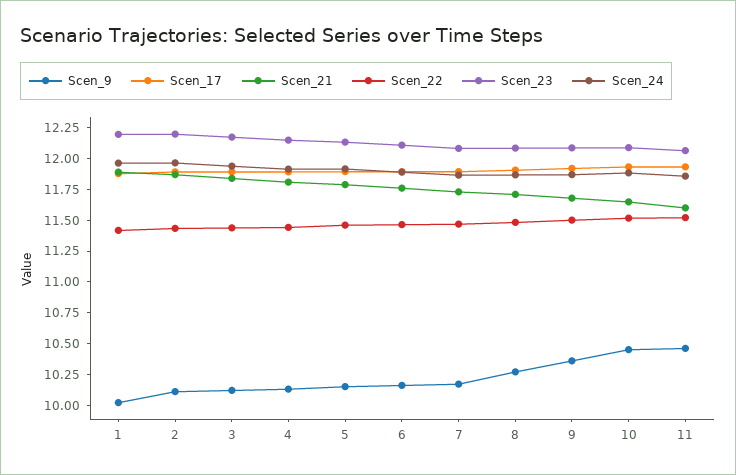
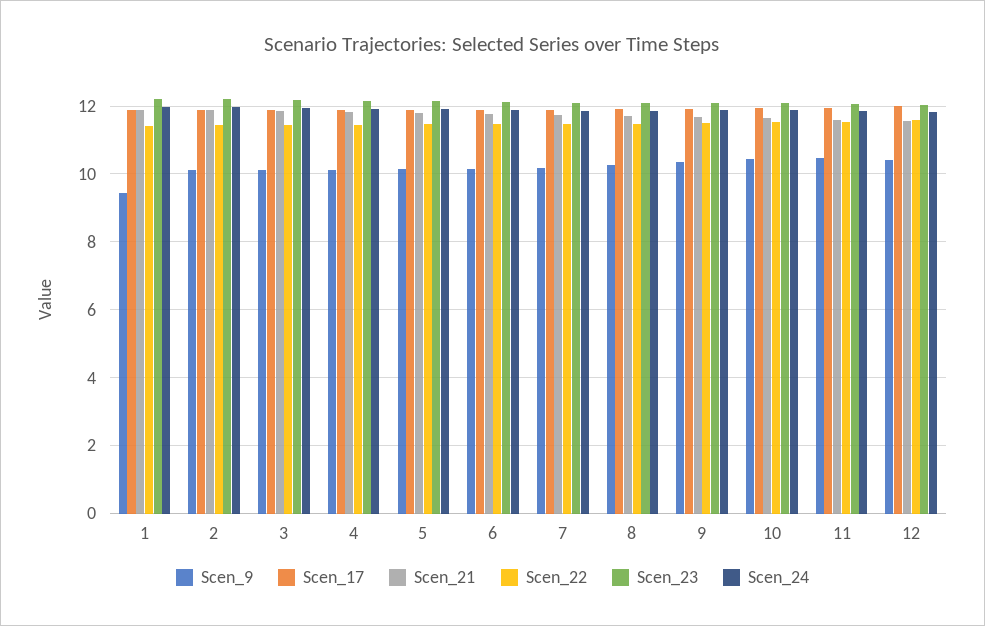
  {
    "Scen_9": {
-     "1": 10,
+     "1": 9.4,
      "2": 10.2,
      "3": 10.2,
      "4": 10.2,
      "5": 10.2,
      "6": 10.2,
      "7": 10.2,
      "8": 10.2,
      "9": 10.4,
      "10": 10.4,
-     "11": 10.4
+     "11": 10.4,
+     "12": 10.4
    },
    "Scen_17": {
      "1": 11.8,
      "2": 11.8,
      "3": 11.8,
      "4": 11.8,
      "5": 11.8,
      "6": 11.8,
      "7": 11.8,
      "8": 12,
      "9": 12,
      "10": 12,
-     "11": 12
+     "11": 12,
+     "12": 12
    },
    "Scen_21": {
      "1": 11.8,
      "2": 11.8,
      "3": 11.8,
      "4": 11.8,
      "5": 11.8,
      "6": 11.8,
      "7": 11.8,
      "8": 11.8,
      "9": 11.6,
      "10": 11.6,
-     "11": 11.6
+     "11": 11.6,
+     "12": 11.6
    },
    "Scen_22": {
      "1": 11.4,
      "2": 11.4,
      "3": 11.4,
      "4": 11.4,
      "5": 11.4,
      "6": 11.4,
      "7": 11.4,
      "8": 11.4,
      "9": 11.6,
      "10": 11.6,
-     "11": 11.6
+     "11": 11.6,
+     "12": 11.6
    },
    "Scen_23": {
      "1": 12.2,
      "2": 12.2,
      "3": 12.2,
      "4": 12.2,
      "5": 12.2,
      "6": 12.2,
      "7": 12,
      "8": 12,
      "9": 12,
      "10": 12,
-     "11": 12
+     "11": 12,
+     "12": 12
    },
    "Scen_24": {
      "1": 12,
      "2": 12,
      "3": 12,
      "4": 12,
      "5": 12,
      "6": 11.8,
      "7": 11.8,
      "8": 11.8,
      "9": 11.8,
      "10": 11.8,
-     "11": 11.8
+     "11": 11.8,
+     "12": 11.8
    }
  }

